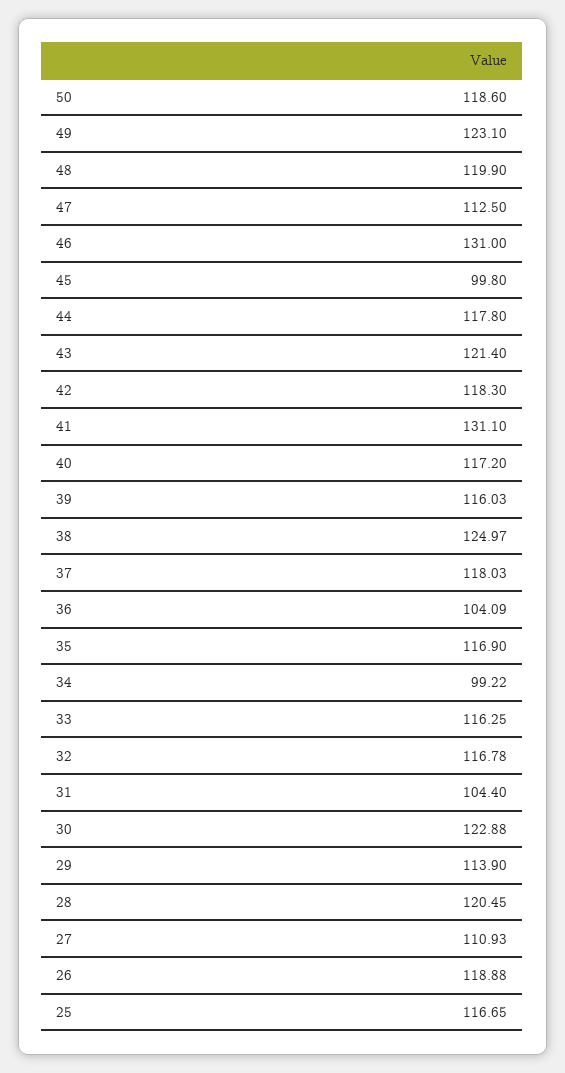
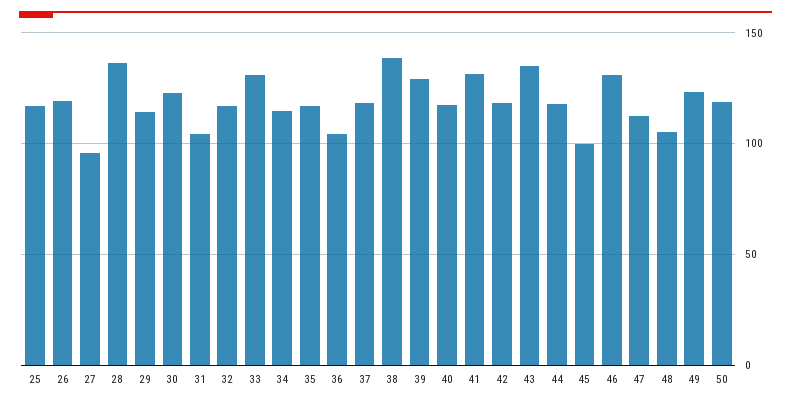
  {
    "50": 118.6,
    "49": 123.1,
-   "48": 119.9,
+   "48": 105,
    "47": 112.5,
    "46": 131,
    "45": 99.8,
    "44": 117.8,
-   "43": 121.4,
+   "43": 135,
    "42": 118.3,
    "41": 131.1,
    "40": 117.2,
-   "39": 116.03,
+   "39": 130,
-   "38": 124.97,
+   "38": 140,
    "37": 118.03,
    "36": 104.09,
    "35": 116.9,
-   "34": 99.22,
+   "34": 115,
-   "33": 116.25,
+   "33": 130,
    "32": 116.78,
    "31": 104.4,
    "30": 122.88,
    "29": 113.9,
-   "28": 120.45,
+   "28": 135,
-   "27": 110.93,
+   "27": 95,
    "26": 118.88,
    "25": 116.65
  }

